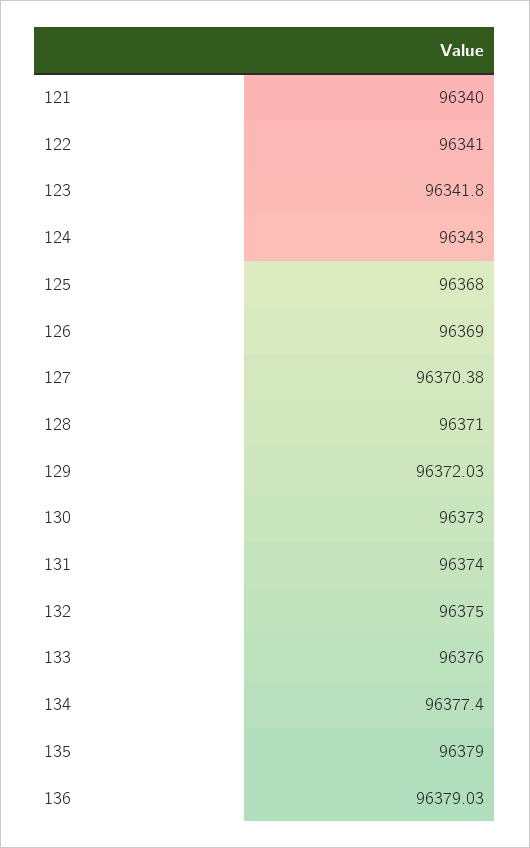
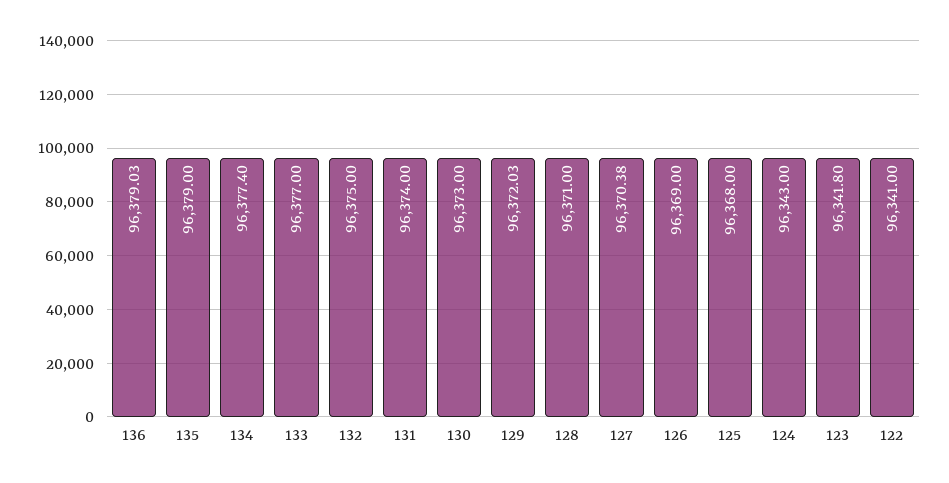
  {
-   "121": 96340,
    "122": 96341,
    "123": 96341.8,
    "124": 96343,
    "125": 96368,
    "126": 96369,
    "127": 96370.38,
    "128": 96371,
    "129": 96372.03,
    "130": 96373,
    "131": 96374,
    "132": 96375,
-   "133": 96376,
+   "133": 96377,
    "134": 96377.4,
    "135": 96379,
    "136": 96379.03
  }

